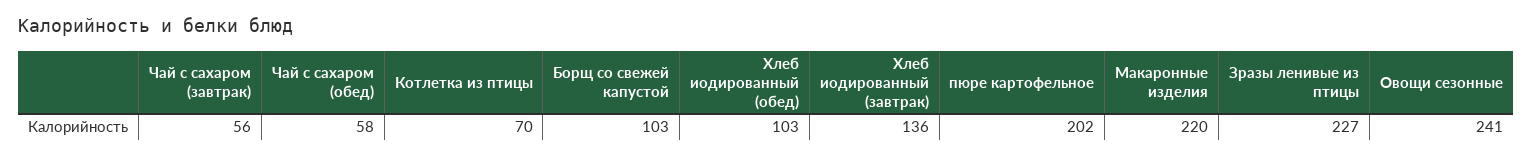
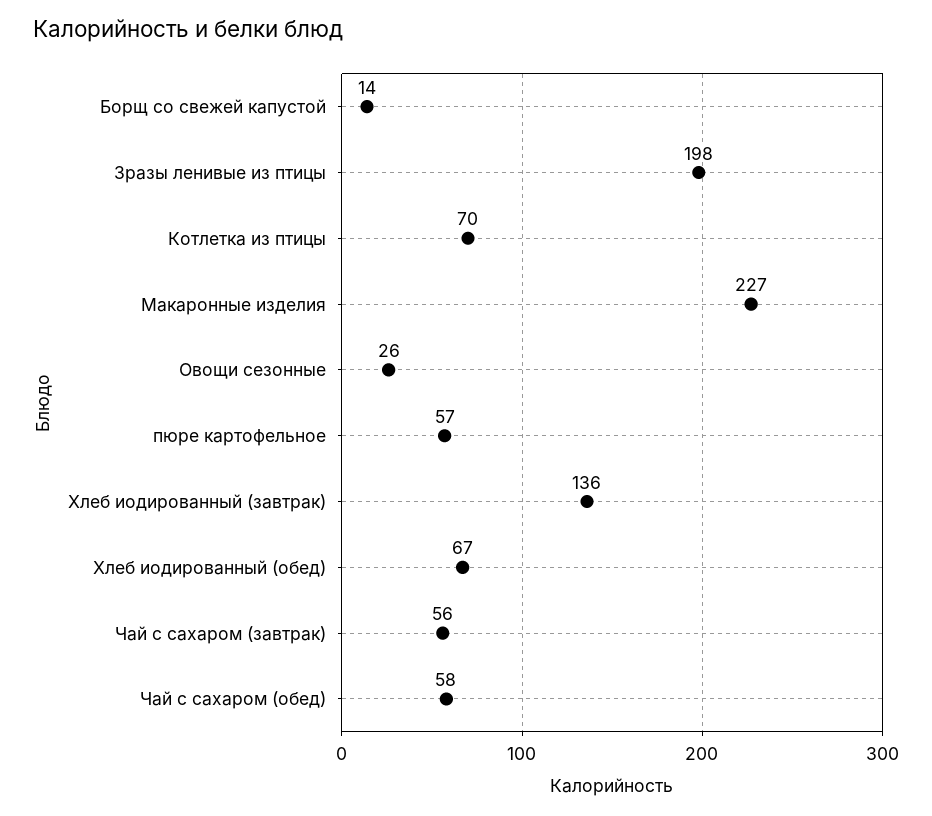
  {
    "Чай с сахаром (завтрак)": 56,
    "Чай с сахаром (обед)": 58,
    "Котлетка из птицы": 70,
-   "Борщ со свежей капустой": 103,
+   "Борщ со свежей капустой": 14,
-   "Хлеб иодированный (обед)": 103,
+   "Хлеб иодированный (обед)": 67,
    "Хлеб иодированный (завтрак)": 136,
-   "пюре картофельное": 202,
+   "пюре картофельное": 57,
-   "Макаронные изделия": 220,
+   "Макаронные изделия": 227,
-   "Зразы ленивые из птицы": 227,
+   "Зразы ленивые из птицы": 198,
-   "Овощи сезонные": 241
+   "Овощи сезонные": 26
  }

